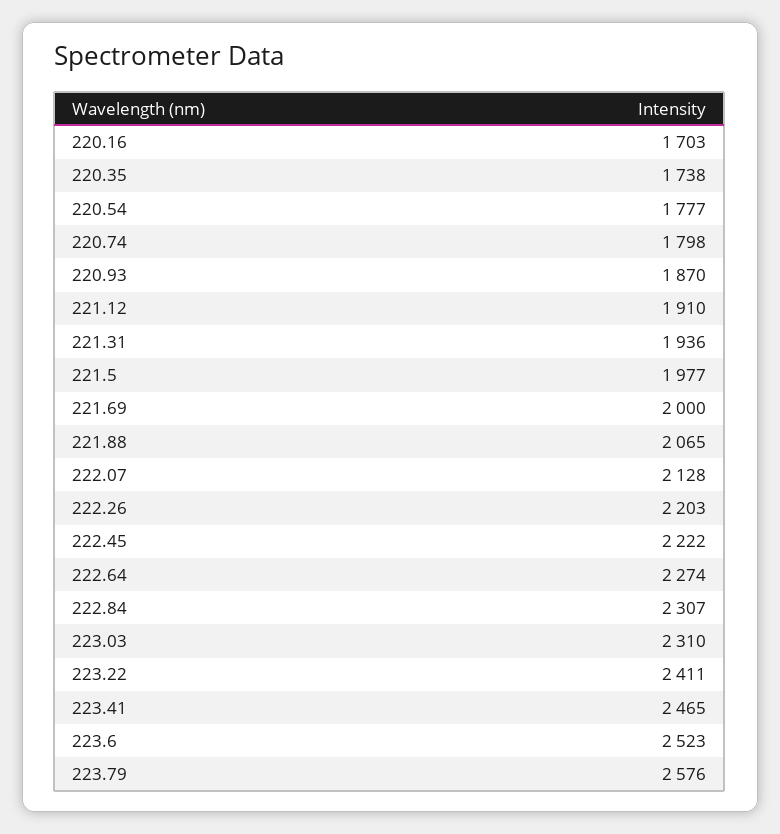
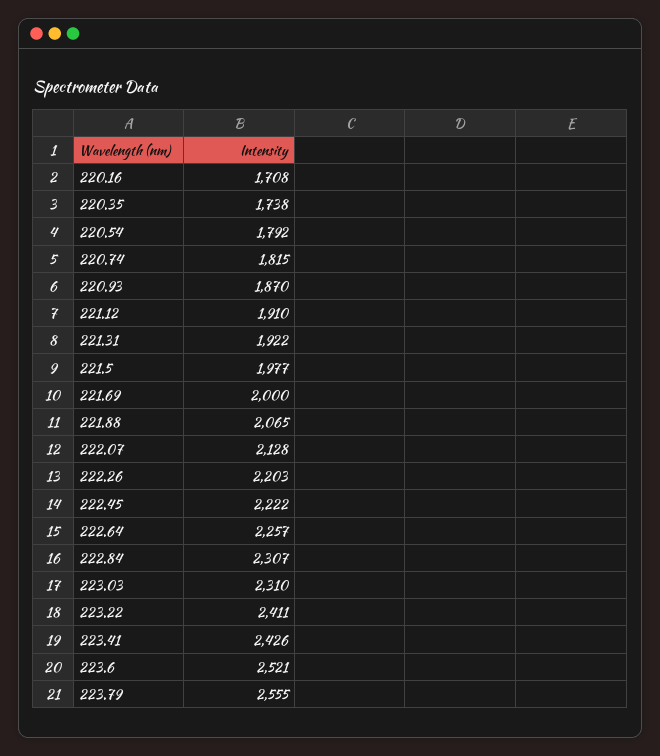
  {
-   "220.16": 1703,
+   "220.16": 1708,
    "220.35": 1738,
-   "220.54": 1777,
+   "220.54": 1792,
-   "220.74": 1798,
+   "220.74": 1815,
    "220.93": 1870,
    "221.12": 1910,
-   "221.31": 1936,
+   "221.31": 1922,
    "221.5": 1977,
    "221.69": 2000,
    "221.88": 2065,
    "222.07": 2128,
    "222.26": 2203,
    "222.45": 2222,
-   "222.64": 2274,
+   "222.64": 2257,
    "222.84": 2307,
    "223.03": 2310,
    "223.22": 2411,
-   "223.41": 2465,
+   "223.41": 2426,
-   "223.6": 2523,
+   "223.6": 2521,
-   "223.79": 2576
+   "223.79": 2555
  }

